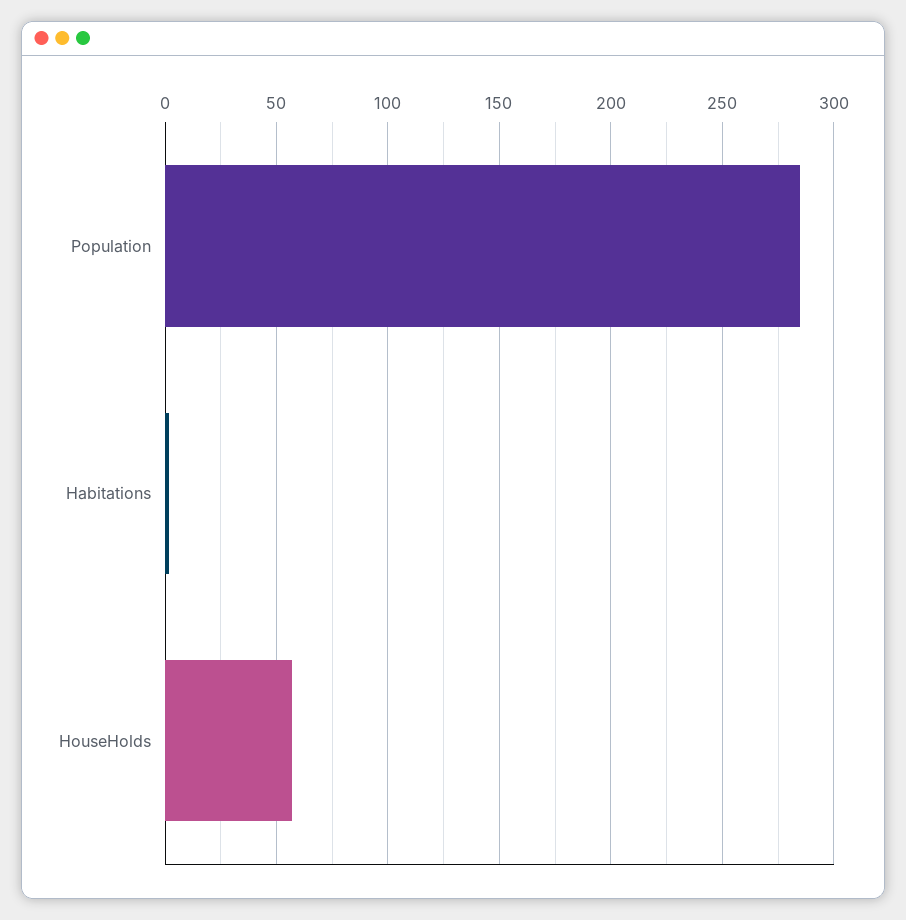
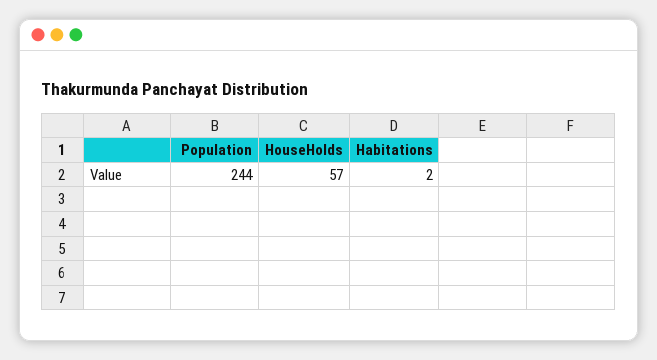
  {
-   "Population": 285,
+   "Population": 244,
    "Habitations": 2,
    "HouseHolds": 57
  }

